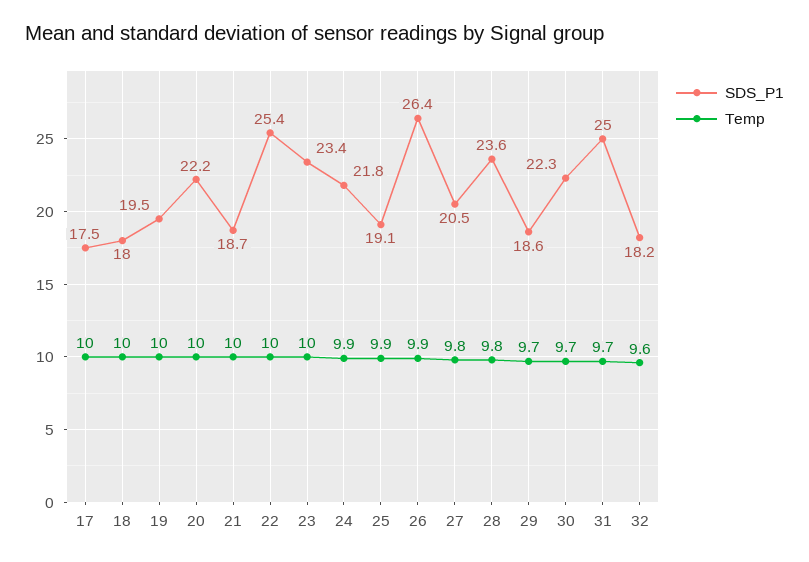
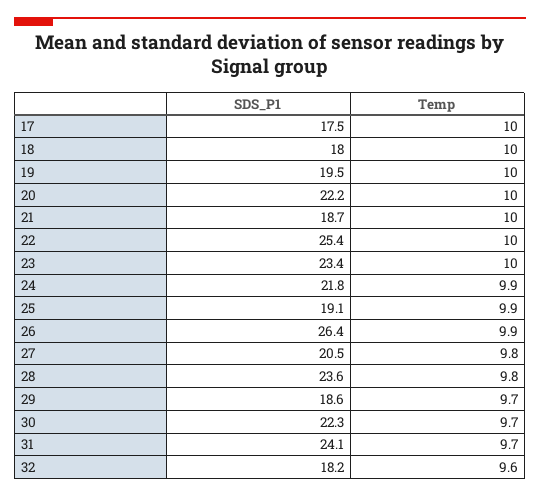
  {
    "SDS_P1": {
      "17": 17.5,
      "18": 18,
      "19": 19.5,
      "20": 22.2,
      "21": 18.7,
      "22": 25.4,
      "23": 23.4,
      "24": 21.8,
      "25": 19.1,
      "26": 26.4,
      "27": 20.5,
      "28": 23.6,
      "29": 18.6,
      "30": 22.3,
-     "31": 25,
+     "31": 24.1,
      "32": 18.2
    },
    "Temp": {
      "17": 10,
      "18": 10,
      "19": 10,
      "20": 10,
      "21": 10,
      "22": 10,
      "23": 10,
      "24": 9.9,
      "25": 9.9,
      "26": 9.9,
      "27": 9.8,
      "28": 9.8,
      "29": 9.7,
      "30": 9.7,
      "31": 9.7,
      "32": 9.6
    }
  }

